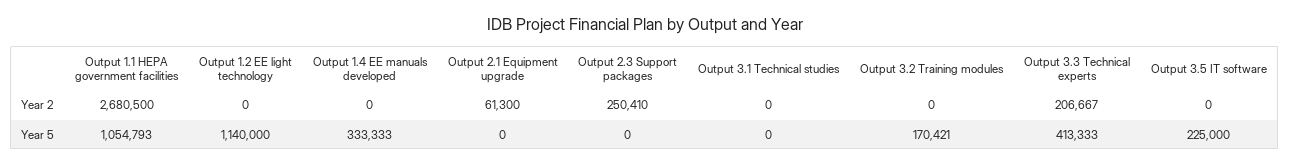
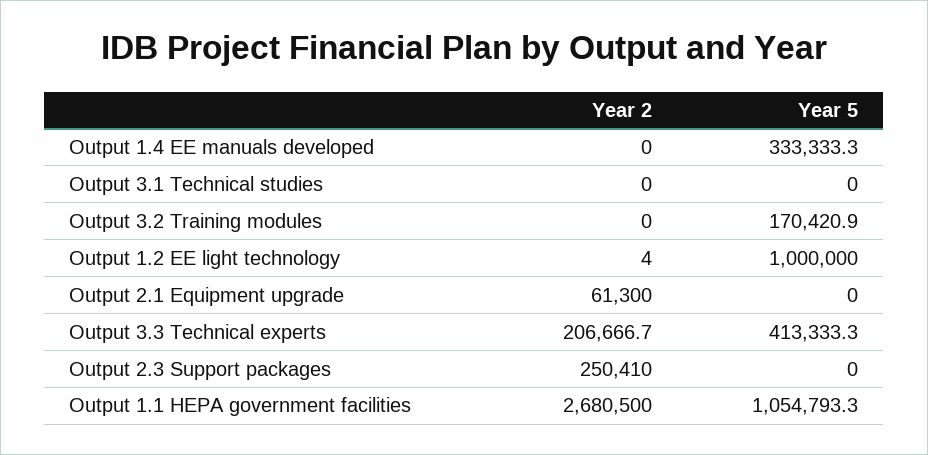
  {
    "Output 1.1 HEPA government facilities": {
      "Year 2": 2680500,
      "Year 5": 1054793.3
    },
    "Output 1.2 EE light technology": {
-     "Year 2": 0,
+     "Year 2": 4,
-     "Year 5": 1140000
+     "Year 5": 1000000
    },
    "Output 1.4 EE manuals developed": {
      "Year 2": 0,
      "Year 5": 333333.3
    },
    "Output 2.1 Equipment upgrade": {
      "Year 2": 61300,
      "Year 5": 0
    },
    "Output 2.3 Support packages": {
      "Year 2": 250410,
      "Year 5": 0
    },
    "Output 3.1 Technical studies": {
      "Year 2": 0,
      "Year 5": 0
    },
    "Output 3.2 Training modules": {
      "Year 2": 0,
      "Year 5": 170420.9
    },
    "Output 3.3 Technical experts": {
      "Year 2": 206666.7,
      "Year 5": 413333.3
-   },
+   }
-   "Output 3.5 IT software": {
-     "Year 2": 0,
-     "Year 5": 225000
-   }
  }

